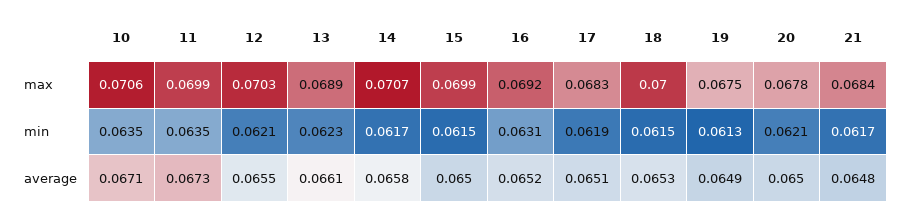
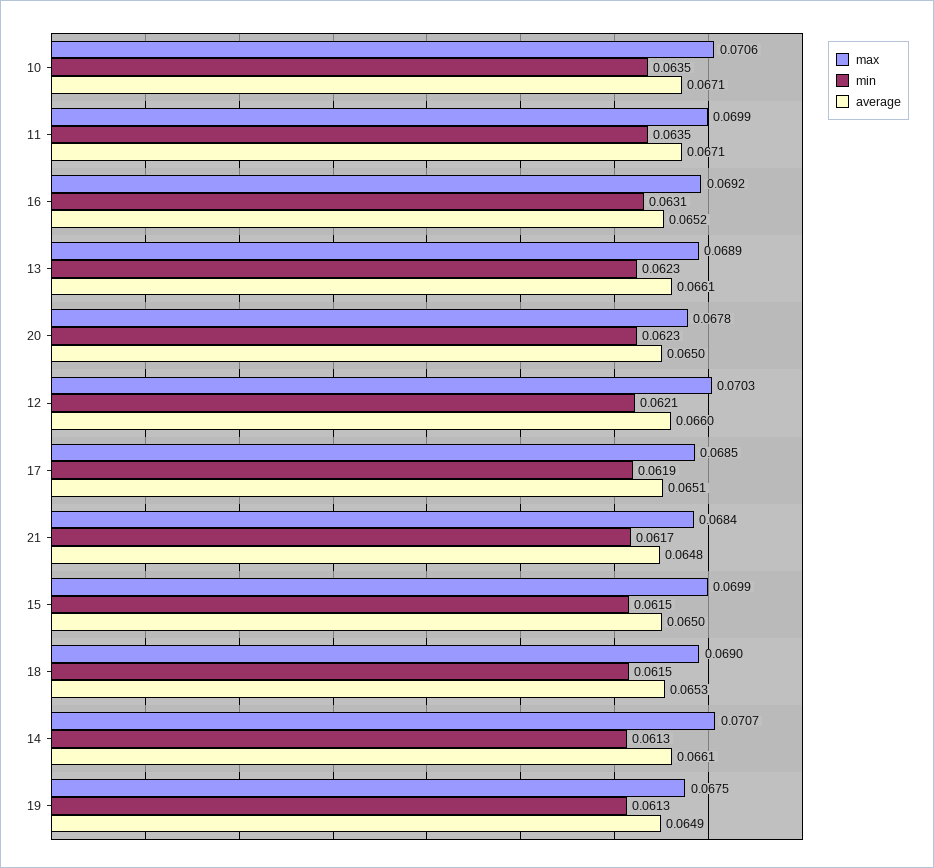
  {
    "max": {
      "10": 0.0706,
      "11": 0.0699,
      "12": 0.0703,
      "13": 0.0689,
      "14": 0.0707,
      "15": 0.0699,
      "16": 0.0692,
-     "17": 0.0683,
+     "17": 0.0685,
-     "18": 0.07,
+     "18": 0.069,
      "19": 0.0675,
      "20": 0.0678,
      "21": 0.0684
    },
    "min": {
      "10": 0.0635,
      "11": 0.0635,
      "12": 0.0621,
      "13": 0.0623,
-     "14": 0.0617,
+     "14": 0.0613,
      "15": 0.0615,
      "16": 0.0631,
      "17": 0.0619,
      "18": 0.0615,
      "19": 0.0613,
-     "20": 0.0621,
+     "20": 0.0623,
      "21": 0.0617
    },
    "average": {
      "10": 0.0671,
-     "11": 0.0673,
+     "11": 0.0671,
-     "12": 0.0655,
+     "12": 0.066,
      "13": 0.0661,
-     "14": 0.0658,
+     "14": 0.0661,
      "15": 0.065,
      "16": 0.0652,
      "17": 0.0651,
      "18": 0.0653,
      "19": 0.0649,
      "20": 0.065,
      "21": 0.0648
    }
  }

